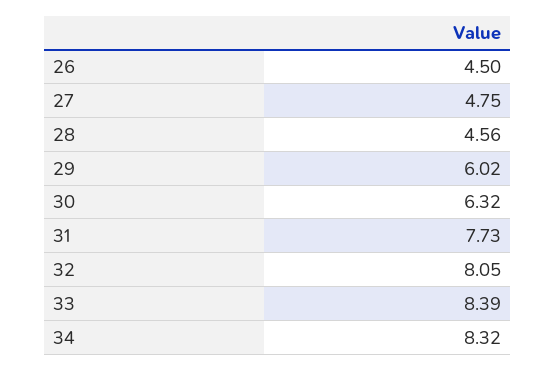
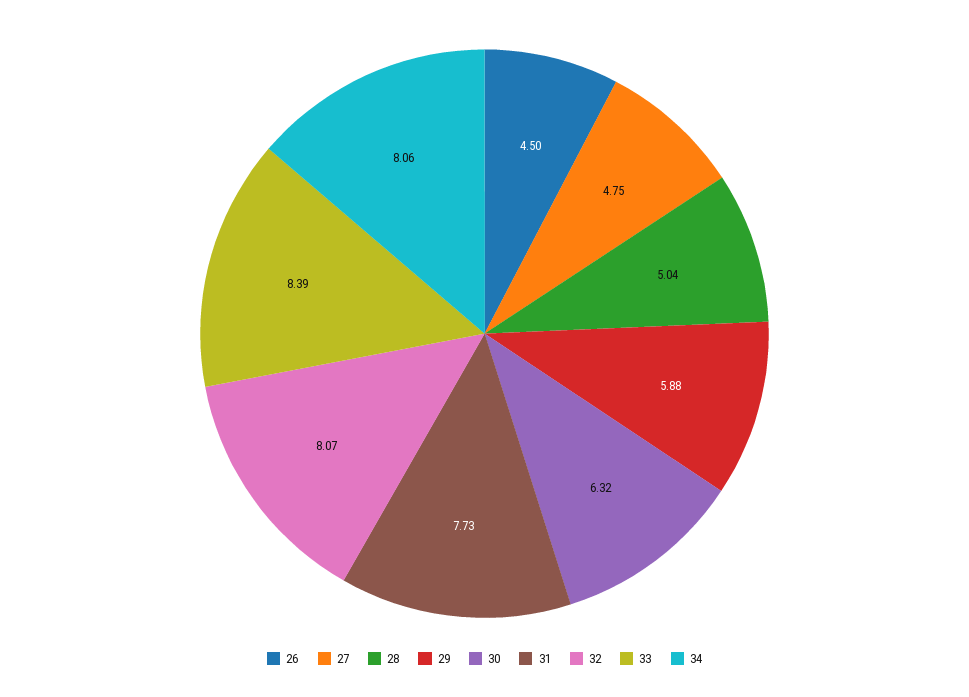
  {
    "26": 4.5,
    "27": 4.75,
-   "28": 4.56,
+   "28": 5.04,
-   "29": 6.02,
+   "29": 5.88,
    "30": 6.32,
    "31": 7.73,
-   "32": 8.05,
+   "32": 8.07,
    "33": 8.39,
-   "34": 8.32
+   "34": 8.06
  }

